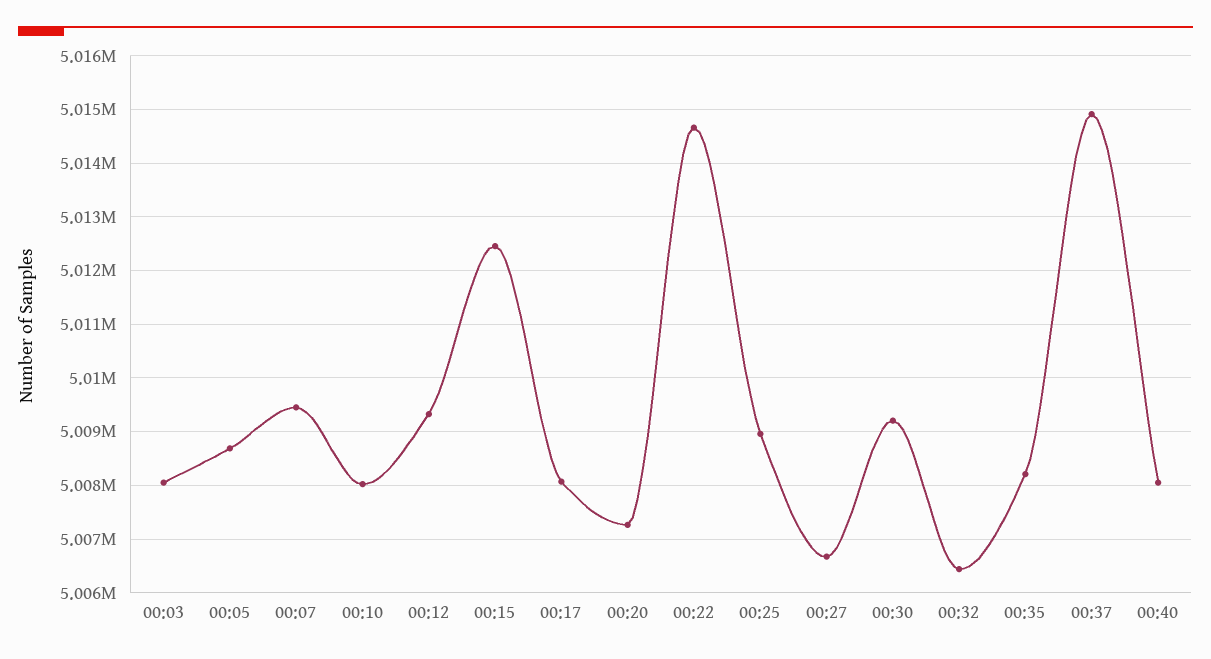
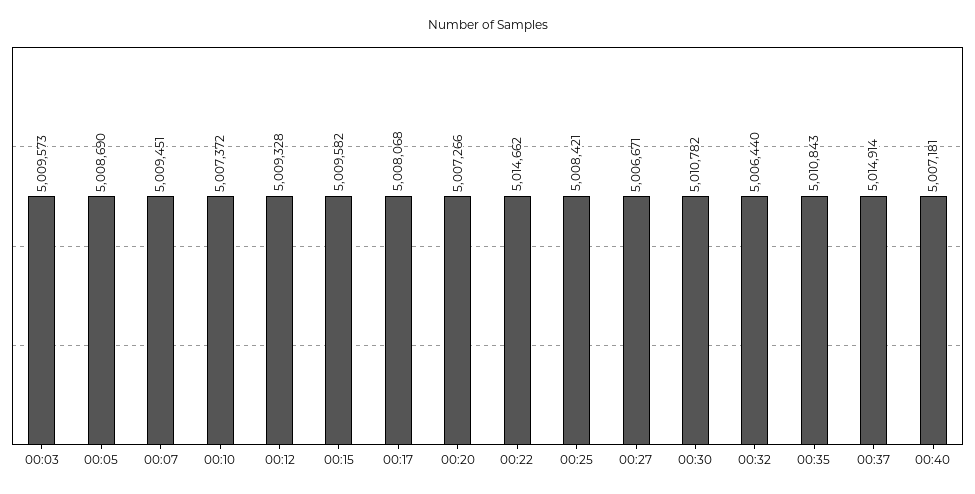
  {
-   "00:03": 5008000,
+   "00:03": 5009573,
    "00:05": 5008690,
    "00:07": 5009451,
-   "00:10": 5008000,
+   "00:10": 5007372,
    "00:12": 5009328,
-   "00:15": 5012400,
+   "00:15": 5009582,
    "00:17": 5008068,
    "00:20": 5007266,
    "00:22": 5014662,
-   "00:25": 5009000,
+   "00:25": 5008421,
    "00:27": 5006671,
-   "00:30": 5009200,
+   "00:30": 5010782,
    "00:32": 5006440,
-   "00:35": 5008200,
+   "00:35": 5010843,
    "00:37": 5014914,
-   "00:40": 5008000
+   "00:40": 5007181
  }

